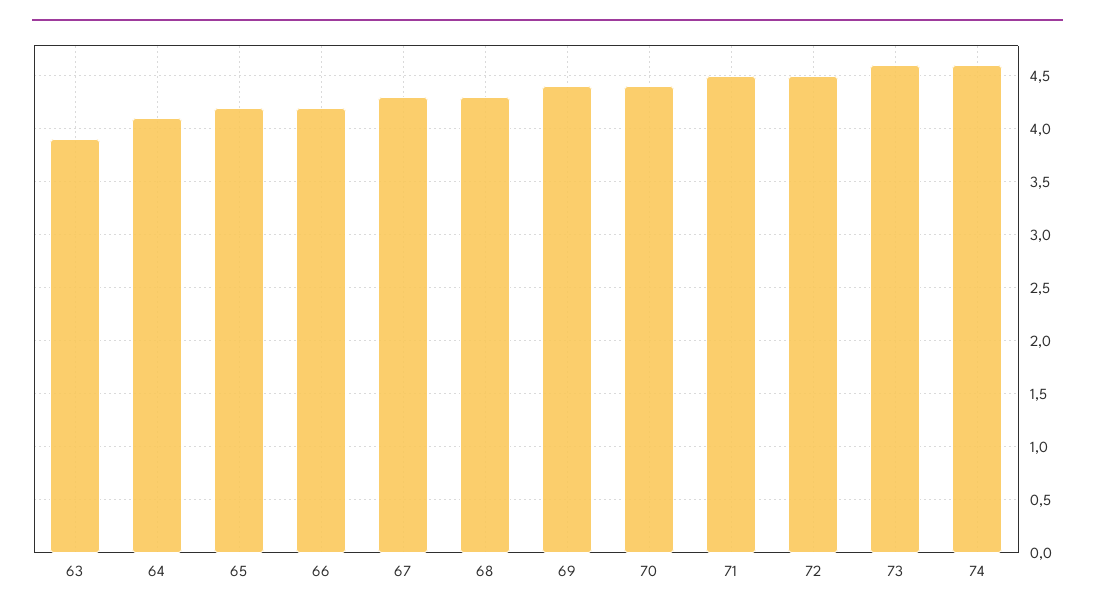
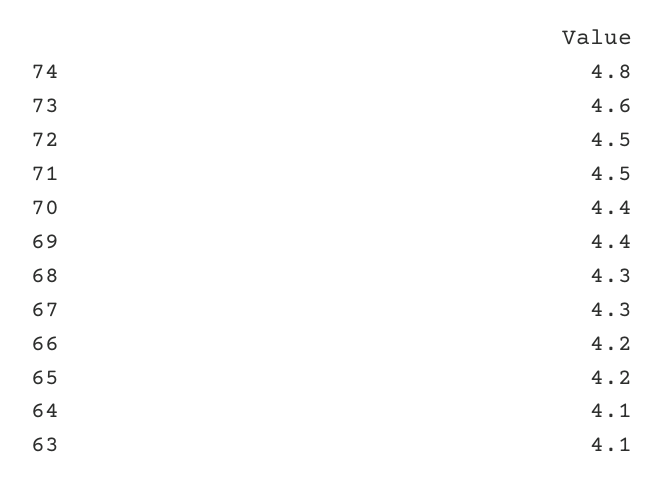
  {
-   "63": 3.9,
+   "63": 4.1,
    "64": 4.1,
    "65": 4.2,
    "66": 4.2,
    "67": 4.3,
    "68": 4.3,
    "69": 4.4,
    "70": 4.4,
    "71": 4.5,
    "72": 4.5,
    "73": 4.6,
-   "74": 4.6
+   "74": 4.8
  }

